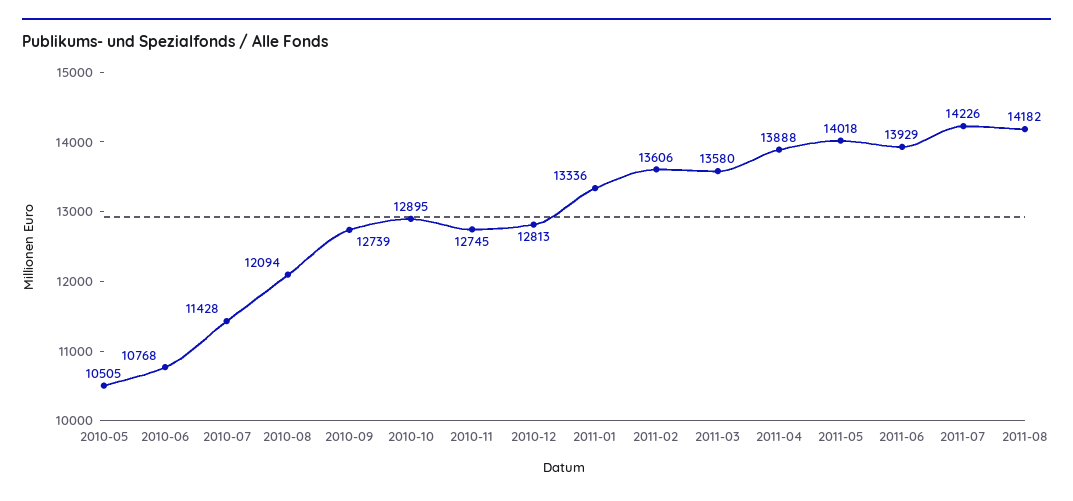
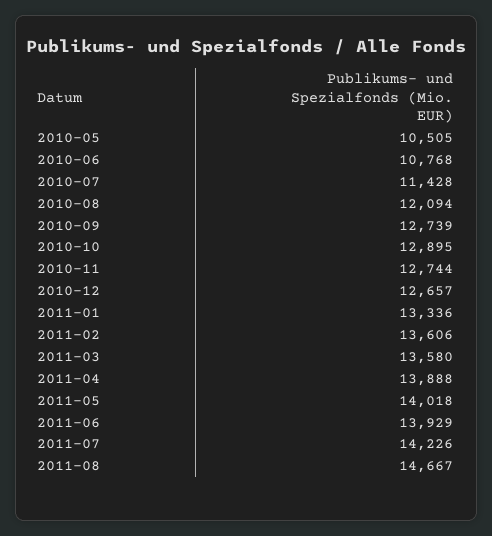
  {
    "2010-05": 10505,
    "2010-06": 10768,
    "2010-07": 11428,
    "2010-08": 12094,
    "2010-09": 12739,
    "2010-10": 12895,
-   "2010-11": 12745,
+   "2010-11": 12744,
-   "2010-12": 12813,
+   "2010-12": 12657,
    "2011-01": 13336,
    "2011-02": 13606,
    "2011-03": 13580,
    "2011-04": 13888,
    "2011-05": 14018,
    "2011-06": 13929,
    "2011-07": 14226,
-   "2011-08": 14182
+   "2011-08": 14667
  }

